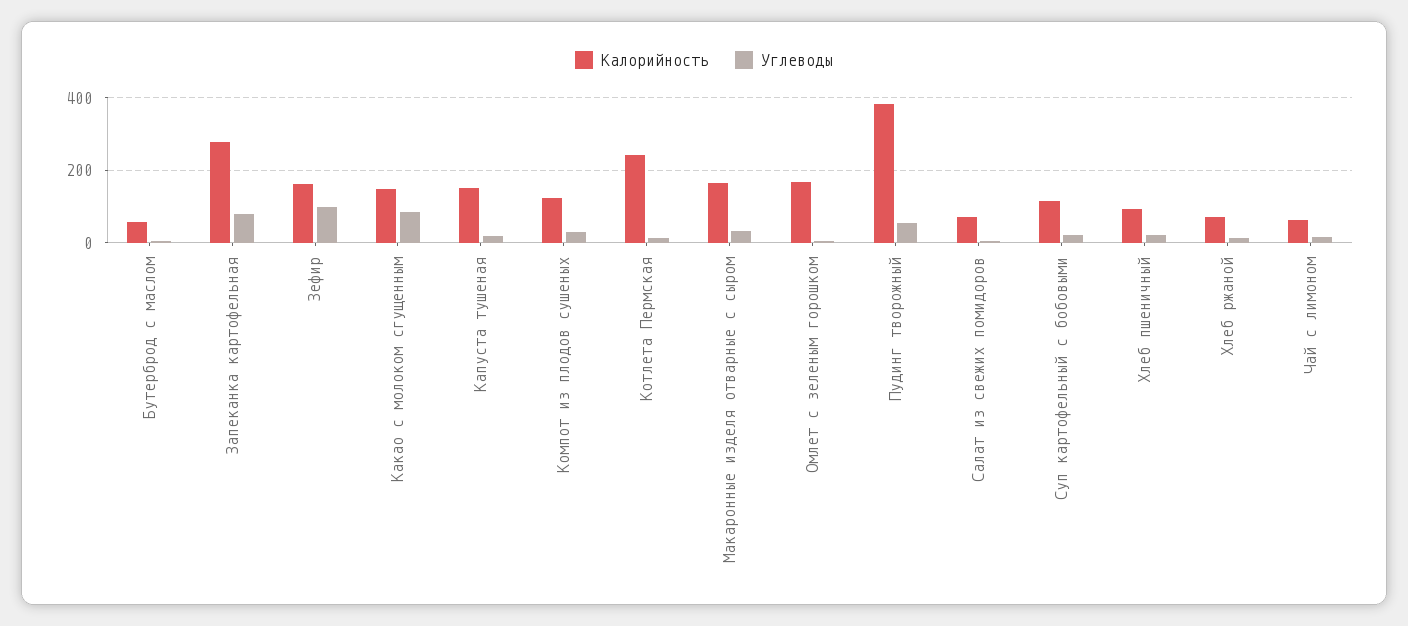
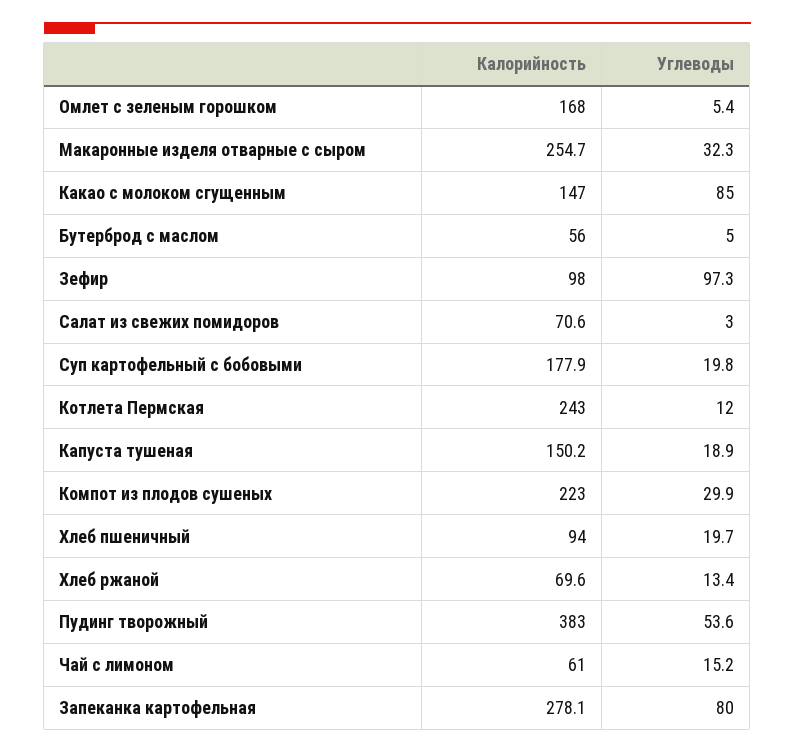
  {
    "Калорийность": {
      "Бутерброд с маслом": 56,
      "Запеканка картофельная": 278.1,
-     "Зефир": 160,
+     "Зефир": 98,
      "Какао с молоком сгущенным": 147,
      "Капуста тушеная": 150.2,
-     "Компот из плодов сушеных": 120,
+     "Компот из плодов сушеных": 223,
      "Котлета Пермская": 243,
-     "Макаронные изделя отварные с сыром": 160,
+     "Макаронные изделя отварные с сыром": 254.7,
      "Омлет с зеленым горошком": 168,
      "Пудинг творожный": 383,
      "Салат из свежих помидоров": 70.6,
-     "Суп картофельный с бобовыми": 120,
+     "Суп картофельный с бобовыми": 177.9,
      "Хлеб пшеничный": 94,
      "Хлеб ржаной": 69.6,
      "Чай с лимоном": 61
    },
    "Углеводы": {
      "Бутерброд с маслом": 5,
      "Запеканка картофельная": 80,
      "Зефир": 97.3,
      "Какао с молоком сгущенным": 85,
      "Капуста тушеная": 18.9,
      "Компот из плодов сушеных": 29.9,
      "Котлета Пермская": 12,
      "Макаронные изделя отварные с сыром": 32.3,
      "Омлет с зеленым горошком": 5.4,
      "Пудинг творожный": 53.6,
      "Салат из свежих помидоров": 3,
      "Суп картофельный с бобовыми": 19.8,
      "Хлеб пшеничный": 19.7,
      "Хлеб ржаной": 13.4,
      "Чай с лимоном": 15.2
    }
  }

